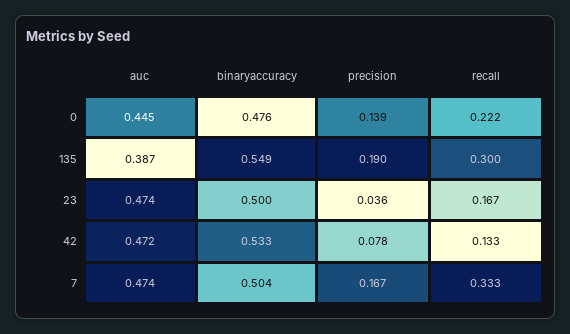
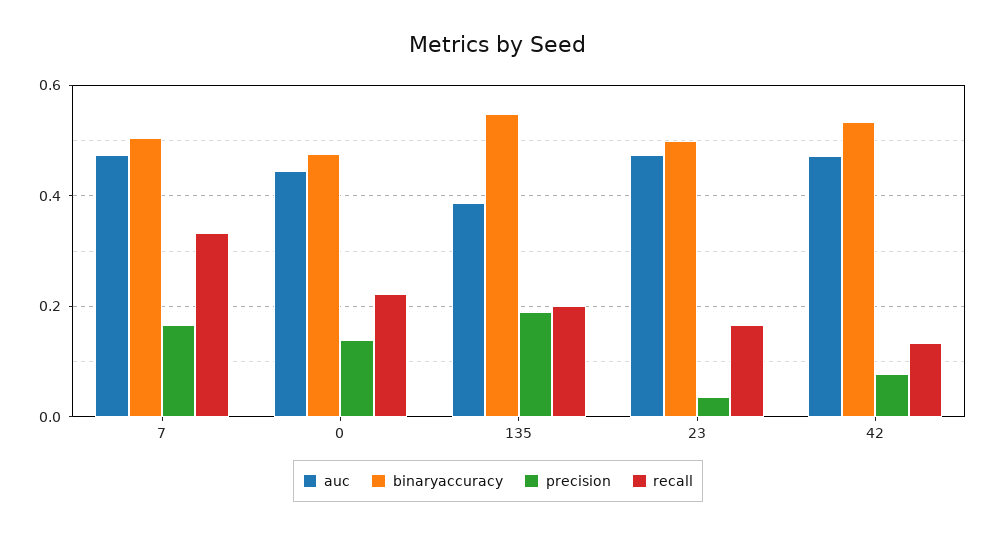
  {
    "auc": {
      "0": 0.445,
      "135": 0.387,
      "23": 0.474,
      "42": 0.472,
      "7": 0.474
    },
    "binaryaccuracy": {
      "0": 0.476,
      "135": 0.549,
      "23": 0.5,
      "42": 0.533,
      "7": 0.504
    },
    "precision": {
      "0": 0.139,
      "135": 0.19,
      "23": 0.036,
      "42": 0.078,
      "7": 0.167
    },
    "recall": {
      "0": 0.222,
-     "135": 0.3,
+     "135": 0.2,
      "23": 0.167,
      "42": 0.133,
      "7": 0.333
    }
  }

